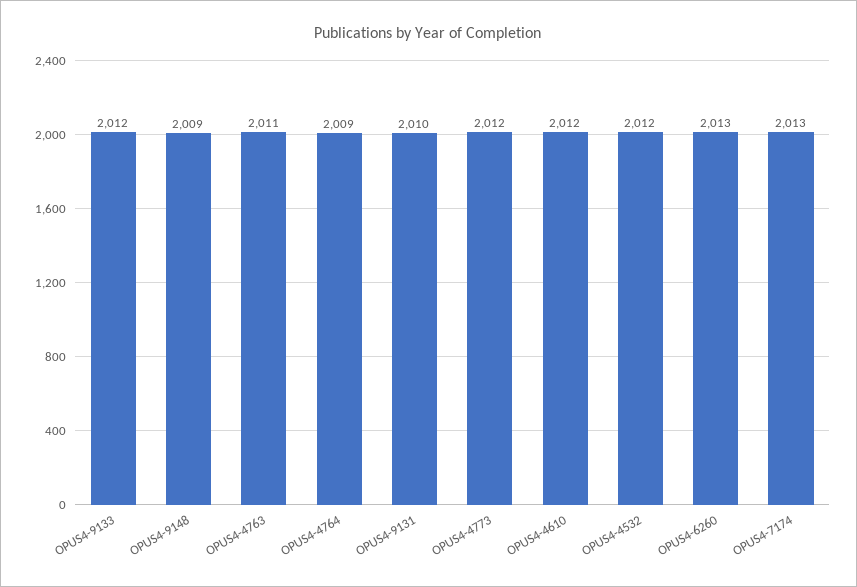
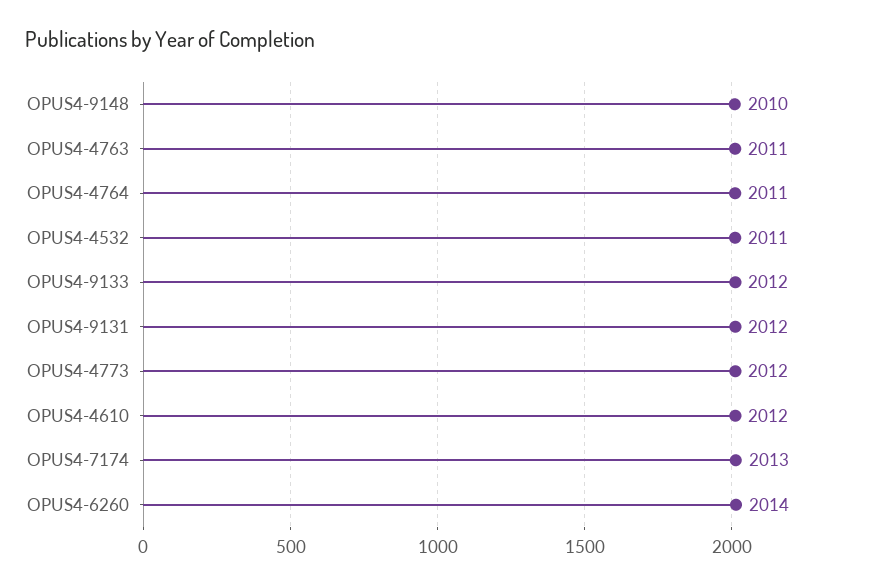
  {
    "OPUS4-9133": 2012,
-   "OPUS4-9148": 2009,
+   "OPUS4-9148": 2010,
    "OPUS4-4763": 2011,
-   "OPUS4-4764": 2009,
+   "OPUS4-4764": 2011,
-   "OPUS4-9131": 2010,
+   "OPUS4-9131": 2012,
    "OPUS4-4773": 2012,
    "OPUS4-4610": 2012,
-   "OPUS4-4532": 2012,
+   "OPUS4-4532": 2011,
-   "OPUS4-6260": 2013,
+   "OPUS4-6260": 2014,
    "OPUS4-7174": 2013
  }

